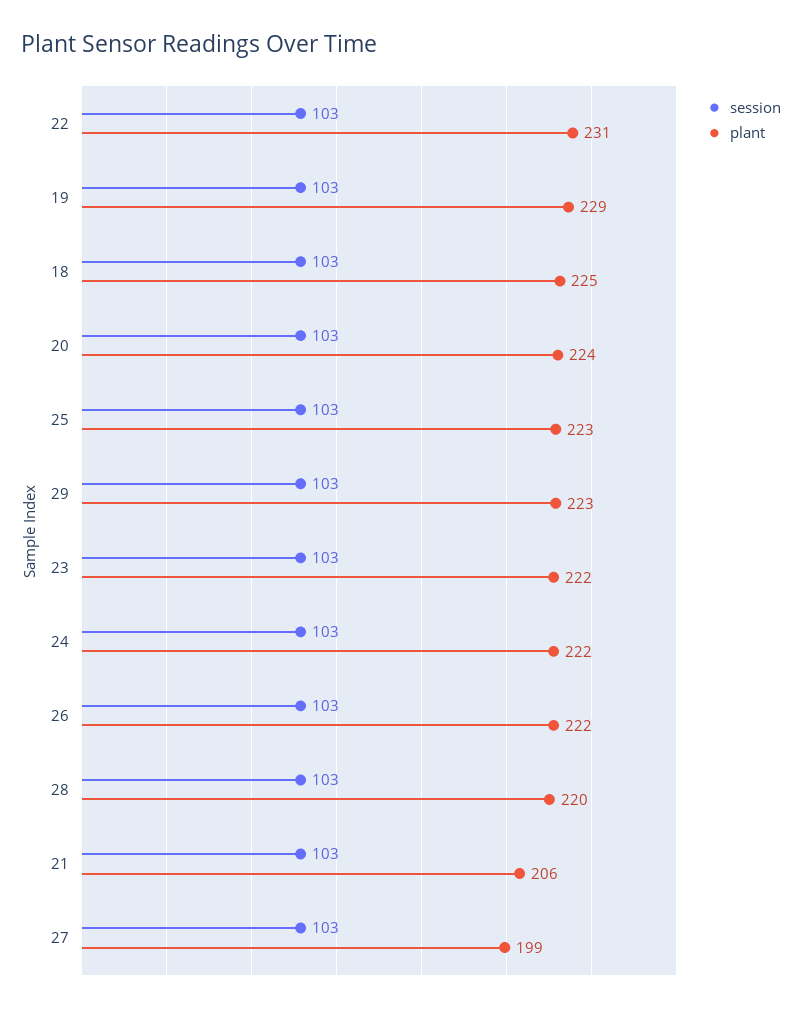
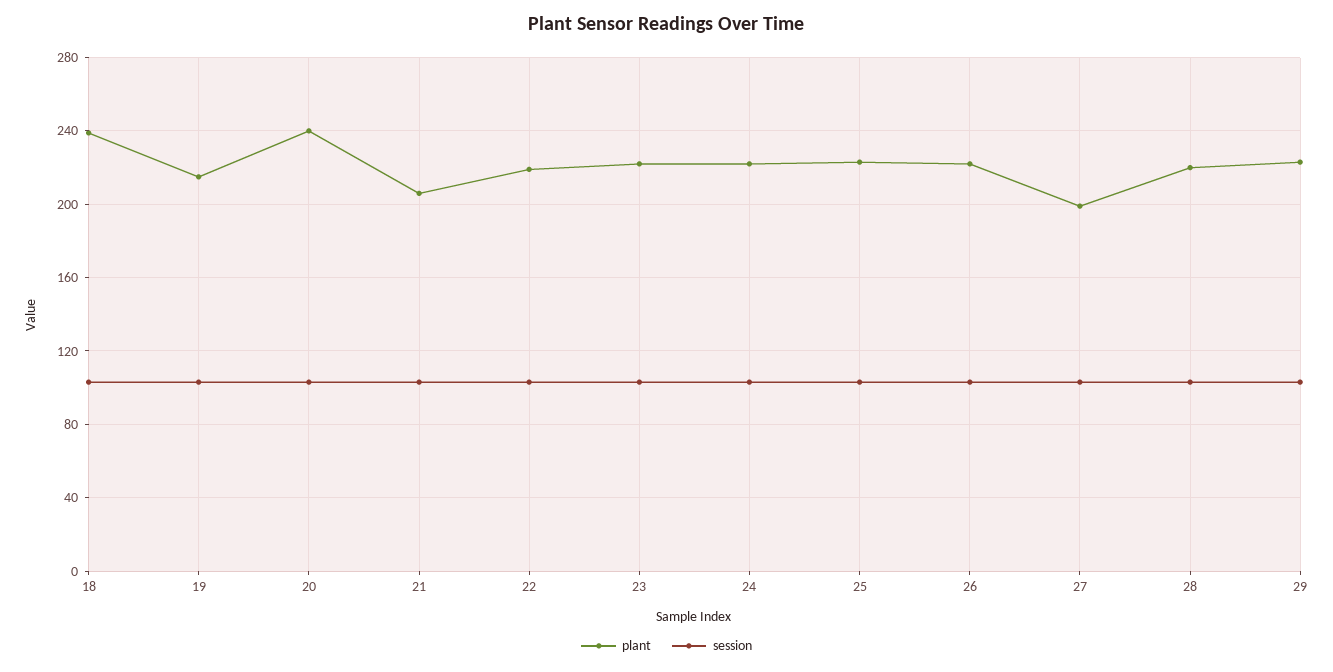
  {
    "session": {
      "22": 103,
      "19": 103,
      "18": 103,
      "20": 103,
      "25": 103,
      "29": 103,
      "23": 103,
      "24": 103,
      "26": 103,
      "28": 103,
      "21": 103,
      "27": 103
    },
    "plant": {
-     "22": 231,
+     "22": 220,
-     "19": 229,
+     "19": 215,
-     "18": 225,
+     "18": 240,
-     "20": 224,
+     "20": 240,
      "25": 223,
      "29": 223,
      "23": 222,
      "24": 222,
      "26": 222,
      "28": 220,
      "21": 206,
      "27": 199
    }
  }

